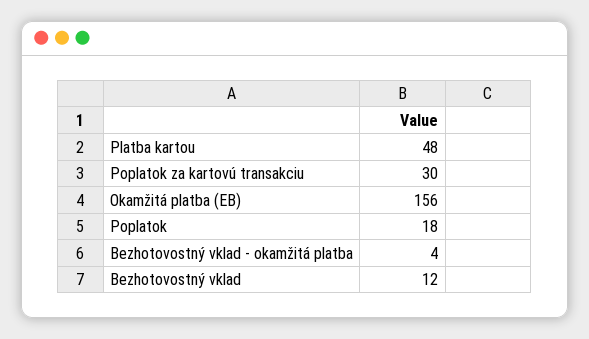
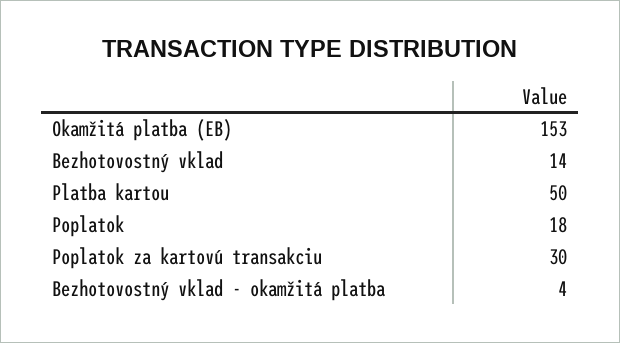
  {
-   "Platba kartou": 48,
+   "Platba kartou": 50,
    "Poplatok za kartovú transakciu": 30,
-   "Okamžitá platba (EB)": 156,
+   "Okamžitá platba (EB)": 153,
    "Poplatok": 18,
    "Bezhotovostný vklad - okamžitá platba": 4,
-   "Bezhotovostný vklad": 12
+   "Bezhotovostný vklad": 14
  }

